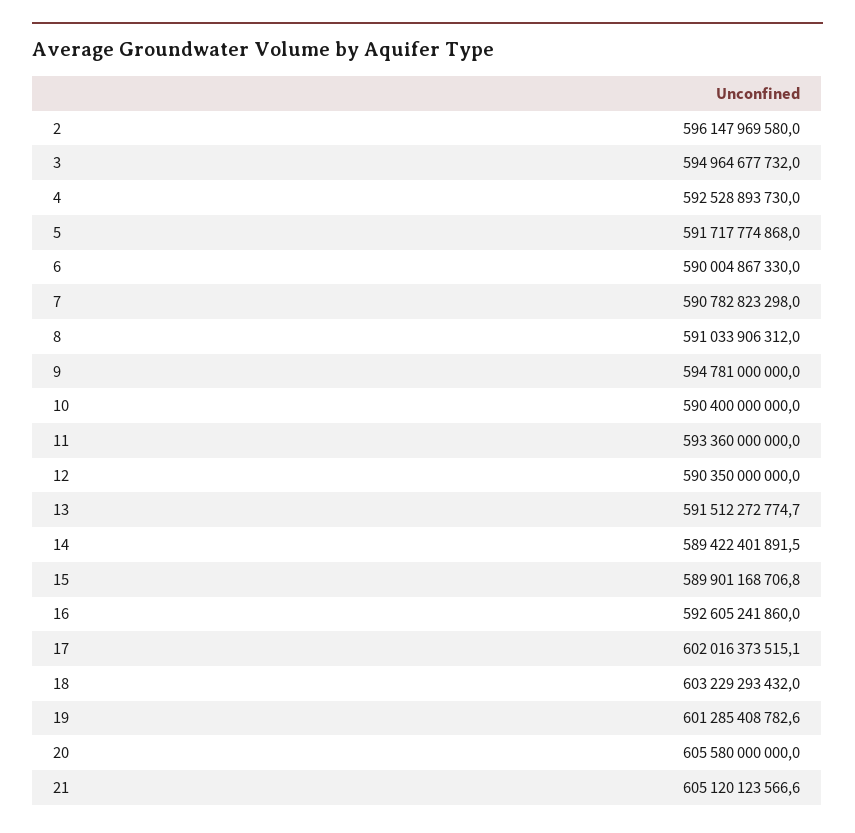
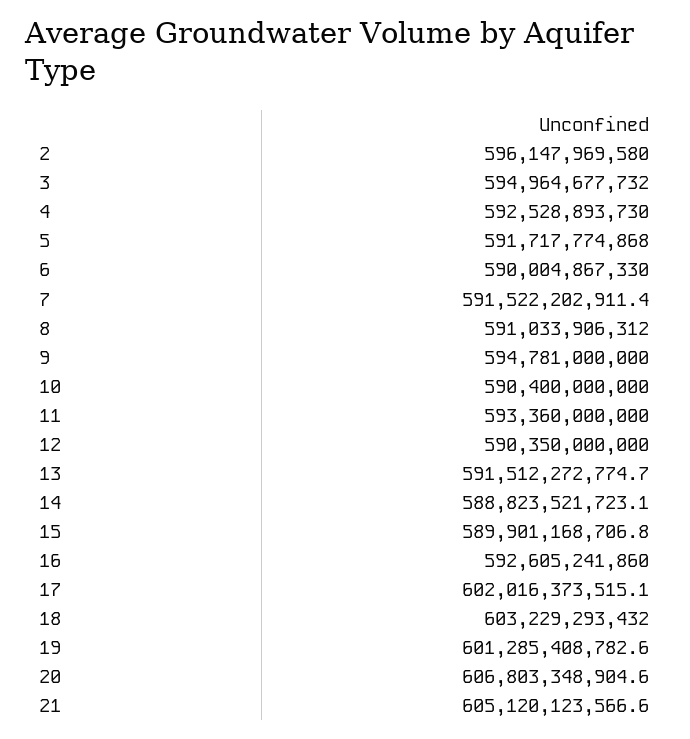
  {
    "2": 596147969580,
    "3": 594964677732,
    "4": 592528893730,
    "5": 591717774868,
    "6": 590004867330,
-   "7": 590782823298,
+   "7": 591522202911.4,
    "8": 591033906312,
    "9": 594781000000,
    "10": 590400000000,
    "11": 593360000000,
    "12": 590350000000,
    "13": 591512272774.7,
-   "14": 589422401891.5,
+   "14": 588823521723.1,
    "15": 589901168706.8,
    "16": 592605241860,
    "17": 602016373515.1,
    "18": 603229293432,
    "19": 601285408782.6,
-   "20": 605580000000,
+   "20": 606803348904.6,
    "21": 605120123566.6
  }

